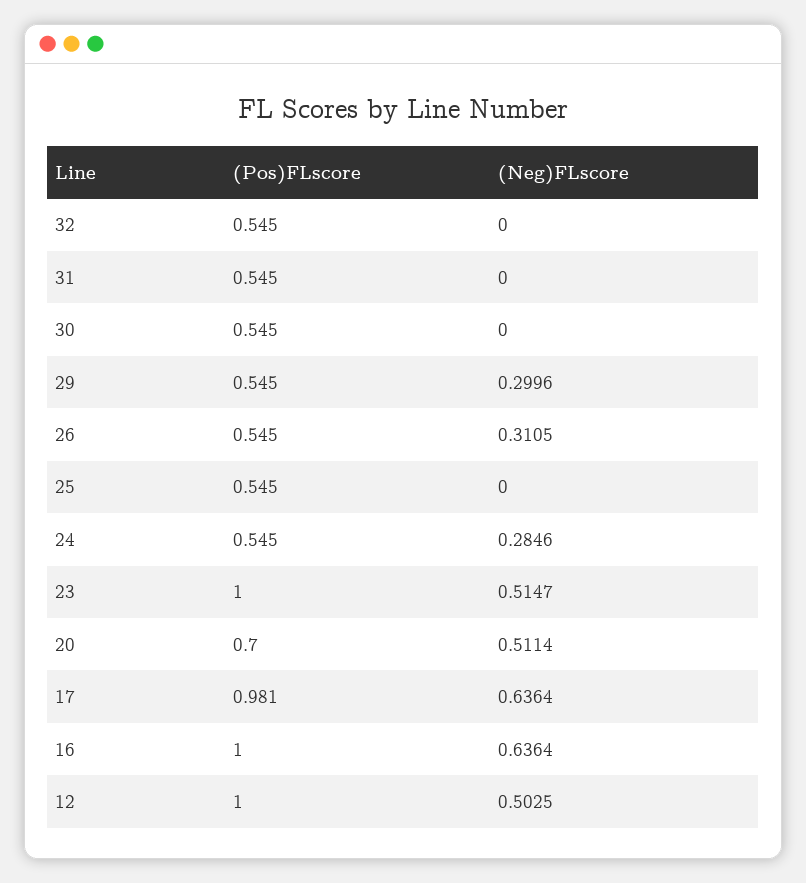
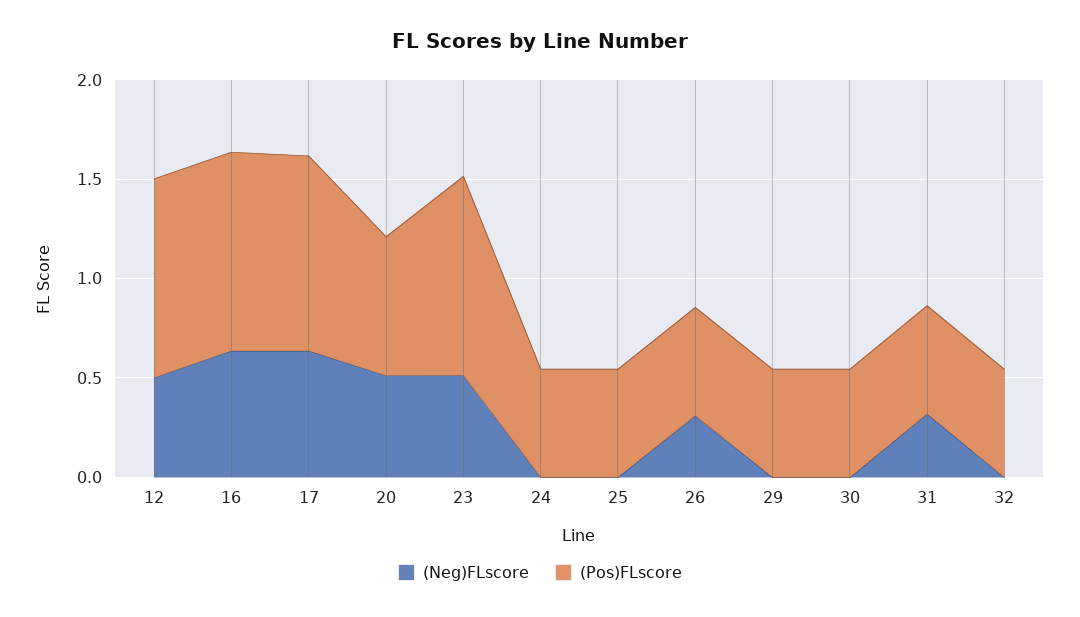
  {
    "(Pos)FLscore": {
      "32": 0.545,
      "31": 0.545,
      "30": 0.545,
      "29": 0.545,
      "26": 0.545,
      "25": 0.545,
      "24": 0.545,
      "23": 1,
      "20": 0.7,
      "17": 0.981,
      "16": 1,
      "12": 1
    },
    "(Neg)FLscore": {
      "32": 0,
-     "31": 0,
+     "31": 0.3,
      "30": 0,
-     "29": 0.2996,
+     "29": 0,
      "26": 0.3105,
      "25": 0,
-     "24": 0.2846,
+     "24": 0,
      "23": 0.5147,
      "20": 0.5114,
      "17": 0.6364,
      "16": 0.6364,
      "12": 0.5025
    }
  }

